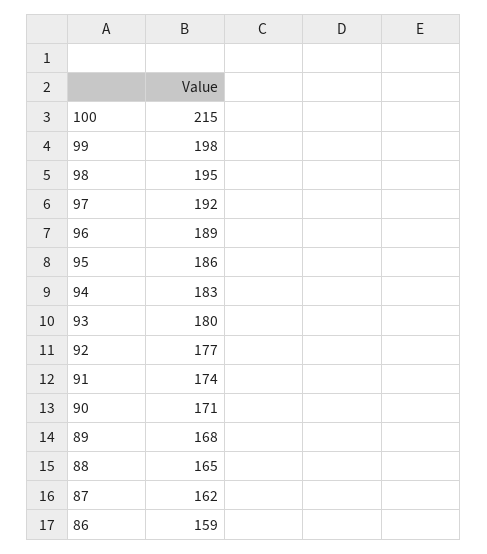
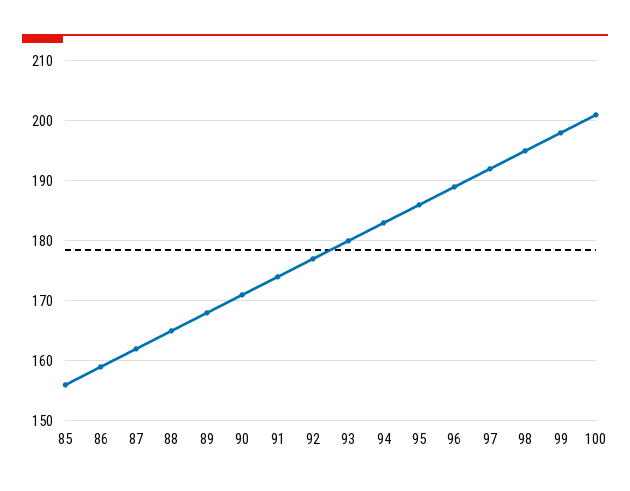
  {
-   "100": 215,
+   "100": 200,
    "99": 198,
    "98": 195,
    "97": 192,
    "96": 189,
    "95": 186,
    "94": 183,
    "93": 180,
    "92": 177,
    "91": 174,
    "90": 171,
    "89": 168,
    "88": 165,
    "87": 162,
-   "86": 159
+   "86": 159,
+   "85": 155
  }

